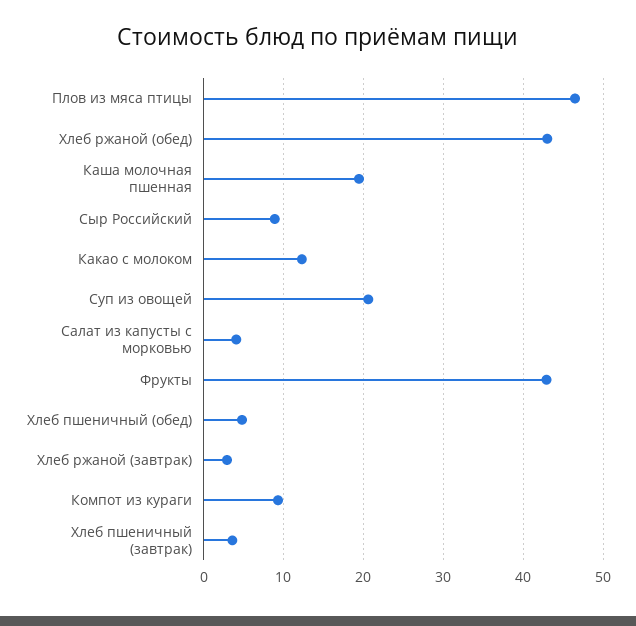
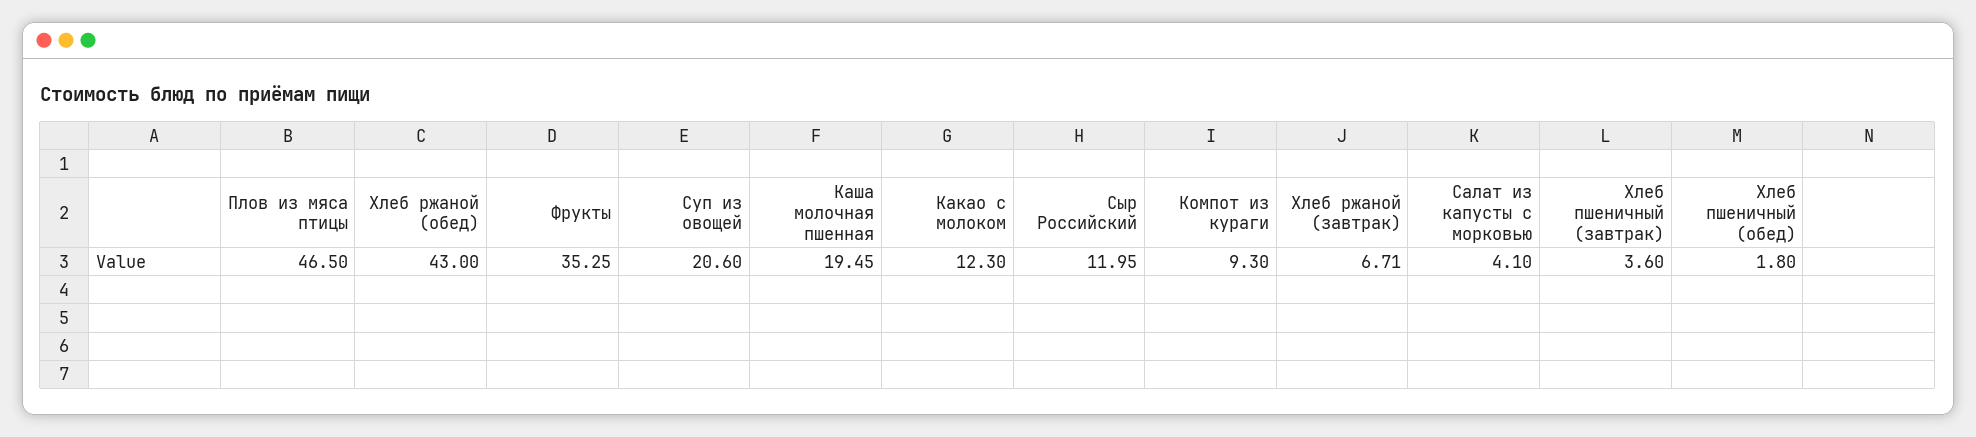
  {
    "Плов из мяса птицы": 46.5,
    "Хлеб ржаной (обед)": 43,
    "Каша молочная пшенная": 19.45,
-   "Сыр Российский": 9,
+   "Сыр Российский": 11.95,
    "Какао с молоком": 12.3,
    "Суп из овощей": 20.6,
    "Салат из капусты с морковью": 4.1,
-   "Фрукты": 43,
+   "Фрукты": 35.25,
-   "Хлеб пшеничный (обед)": 5,
+   "Хлеб пшеничный (обед)": 1.8,
-   "Хлеб ржаной (завтрак)": 3,
+   "Хлеб ржаной (завтрак)": 6.71,
    "Компот из кураги": 9.3,
    "Хлеб пшеничный (завтрак)": 3.6
  }

